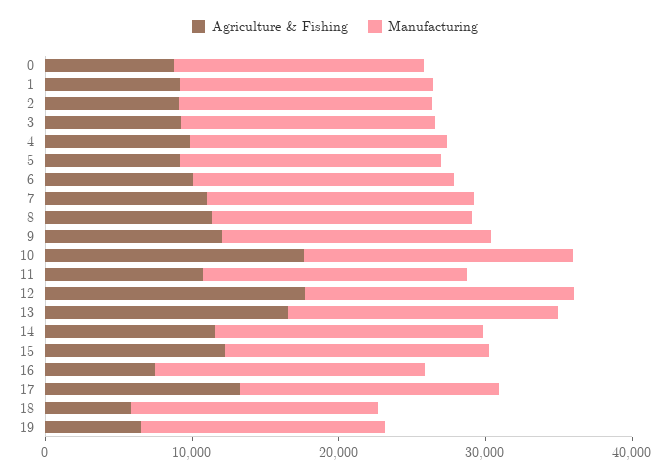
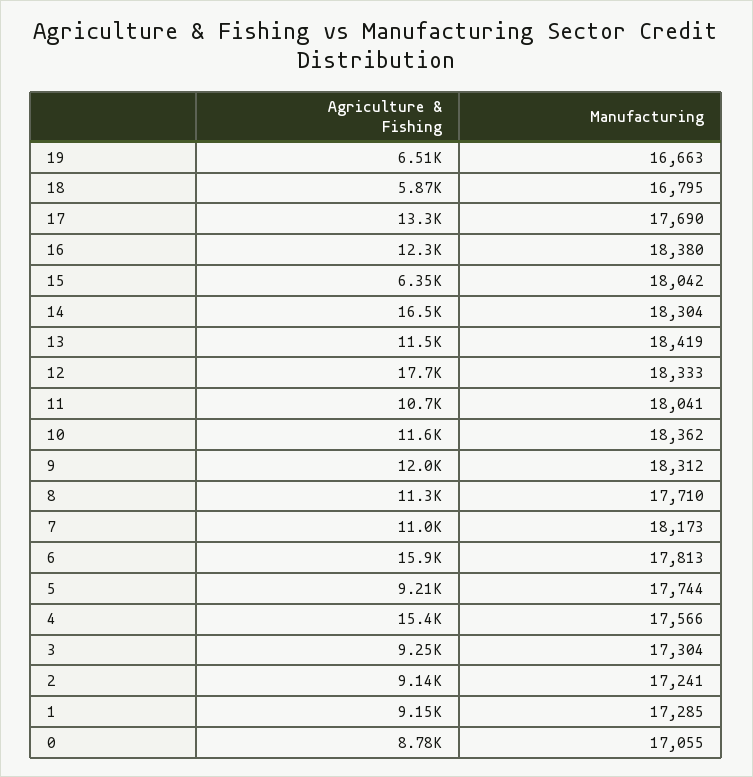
  {
    "Agriculture & Fishing": {
      "0": 8780,
      "1": 9150,
      "2": 9140,
      "3": 9250,
-     "4": 10000,
+     "4": 15400,
      "5": 9210,
-     "6": 10000,
+     "6": 15900,
      "7": 11000,
      "8": 11300,
      "9": 12000,
-     "10": 18000,
+     "10": 11600,
      "11": 10700,
      "12": 17700,
-     "13": 16000,
+     "13": 11500,
-     "14": 12000,
+     "14": 16500,
-     "15": 12000,
+     "15": 6350,
-     "16": 8000,
+     "16": 12300,
      "17": 13300,
      "18": 5870,
      "19": 6510
    },
    "Manufacturing": {
      "0": 17055,
      "1": 17285,
      "2": 17241,
      "3": 17304,
      "4": 17566,
      "5": 17744,
      "6": 17813,
      "7": 18173,
      "8": 17710,
      "9": 18312,
      "10": 18362,
      "11": 18041,
      "12": 18333,
      "13": 18419,
      "14": 18304,
      "15": 18042,
      "16": 18380,
      "17": 17690,
      "18": 16795,
      "19": 16663
    }
  }

